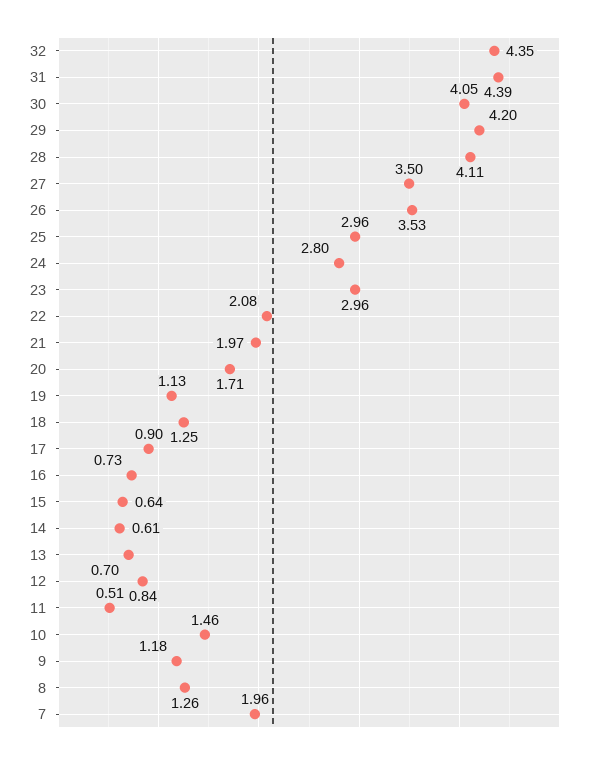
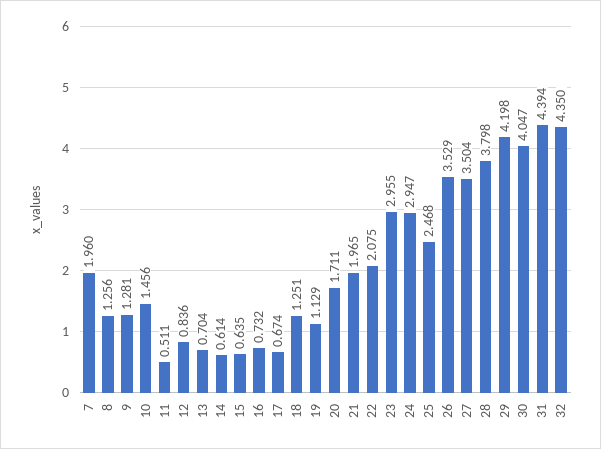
  {
    "32": 4.35,
    "31": 4.394,
    "30": 4.047,
    "29": 4.198,
-   "28": 4.11,
+   "28": 3.798,
    "27": 3.504,
    "26": 3.529,
-   "25": 2.96,
+   "25": 2.468,
-   "24": 2.8,
+   "24": 2.947,
    "23": 2.955,
    "22": 2.075,
    "21": 1.965,
    "20": 1.711,
    "19": 1.129,
    "18": 1.251,
-   "17": 0.9,
+   "17": 0.674,
    "16": 0.732,
    "15": 0.635,
    "14": 0.614,
    "13": 0.704,
    "12": 0.836,
    "11": 0.511,
    "10": 1.456,
-   "9": 1.18,
+   "9": 1.281,
    "8": 1.256,
    "7": 1.96
  }

